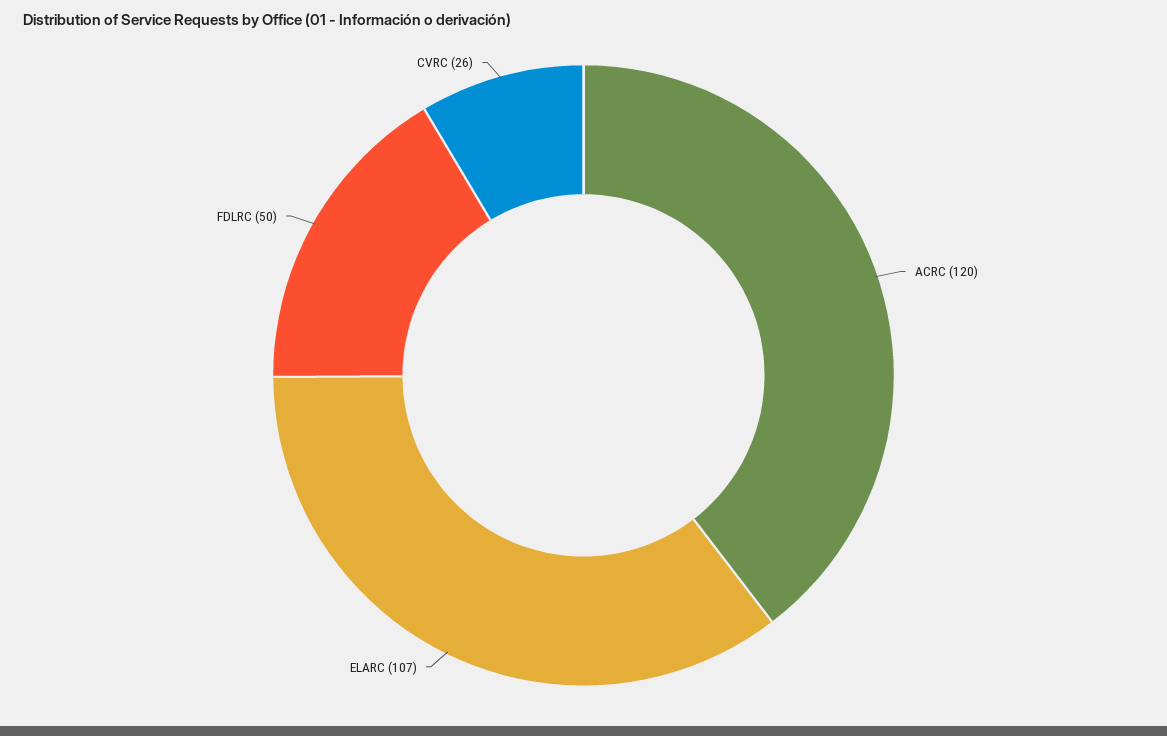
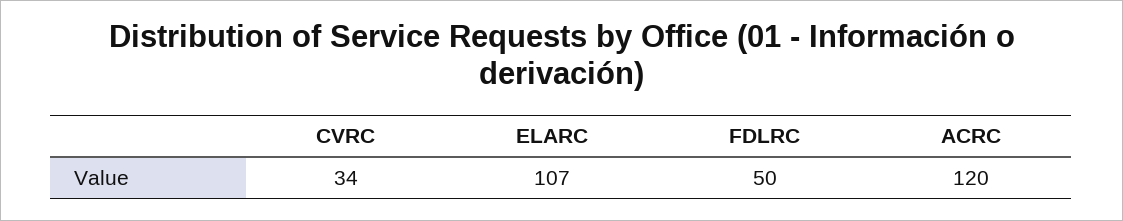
  {
    "ACRC": 120,
    "ELARC": 107,
    "FDLRC": 50,
-   "CVRC": 26
+   "CVRC": 34
  }

